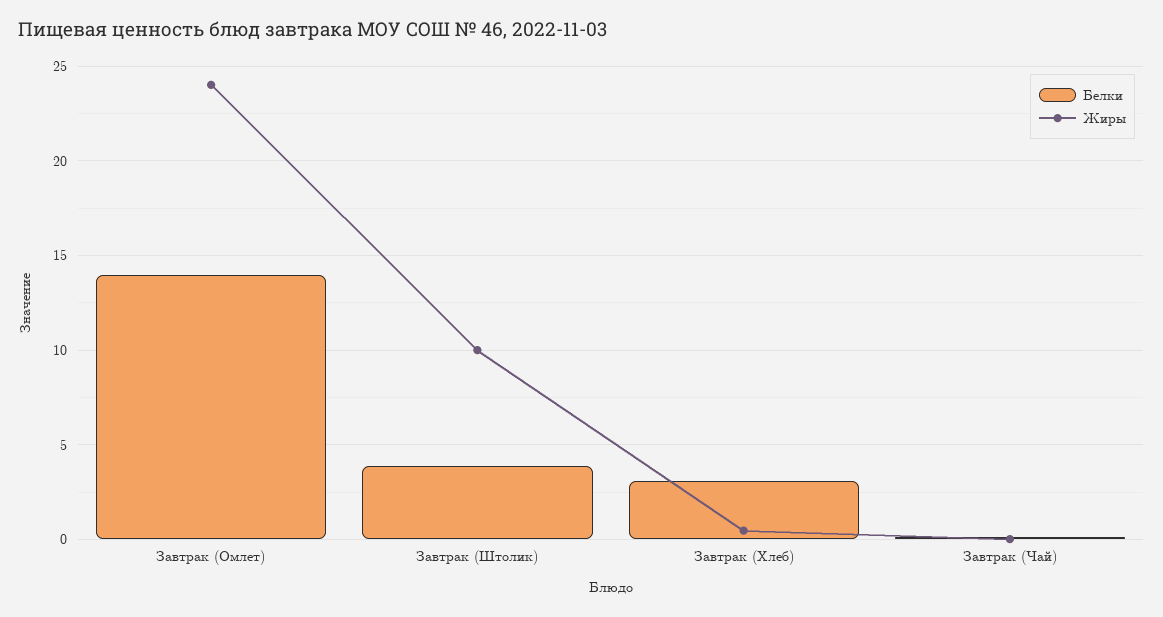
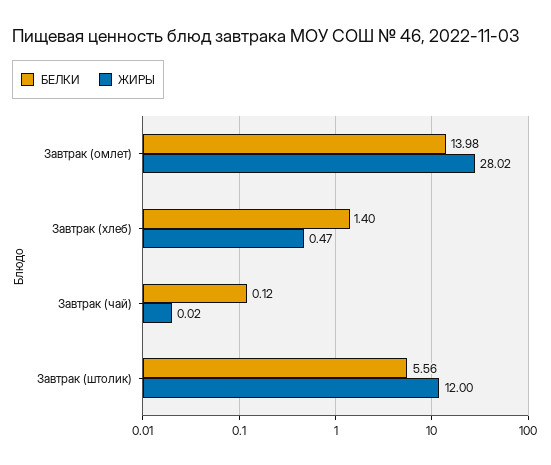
  {
    "Белки": {
      "Завтрак (Омлет)": 13.98,
-     "Завтрак (Штолик)": 4,
+     "Завтрак (Штолик)": 5.56,
-     "Завтрак (Хлеб)": 3,
+     "Завтрак (Хлеб)": 1.4,
      "Завтрак (Чай)": 0.12
    },
    "Жиры": {
-     "Завтрак (Омлет)": 24,
+     "Завтрак (Омлет)": 28.02,
-     "Завтрак (Штолик)": 10,
+     "Завтрак (Штолик)": 12,
      "Завтрак (Хлеб)": 0.47,
      "Завтрак (Чай)": 0.02
    }
  }

